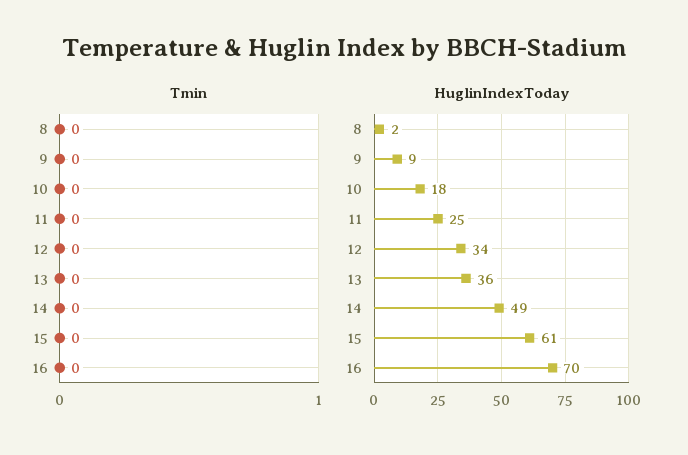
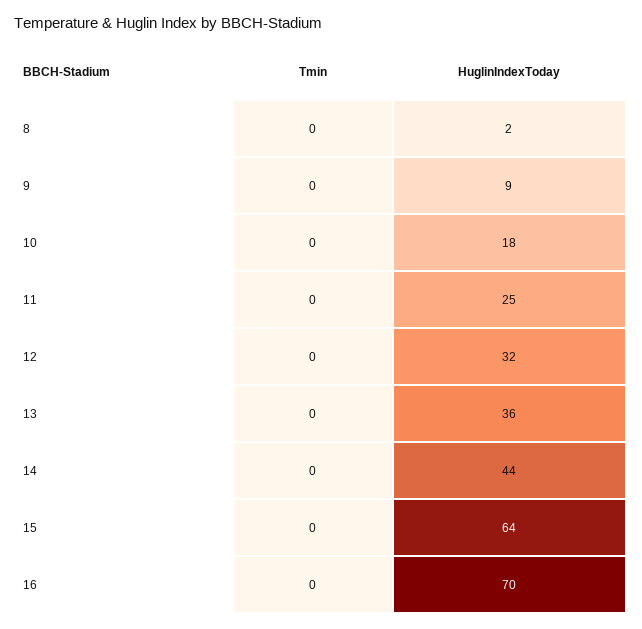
  {
    "Tmin": {
      "8": 0,
      "9": 0,
      "10": 0,
      "11": 0,
      "12": 0,
      "13": 0,
      "14": 0,
      "15": 0,
      "16": 0
    },
    "HuglinIndexToday": {
      "8": 2,
      "9": 9,
      "10": 18,
      "11": 25,
-     "12": 34,
+     "12": 32,
      "13": 36,
-     "14": 49,
+     "14": 44,
-     "15": 61,
+     "15": 64,
      "16": 70
    }
  }

